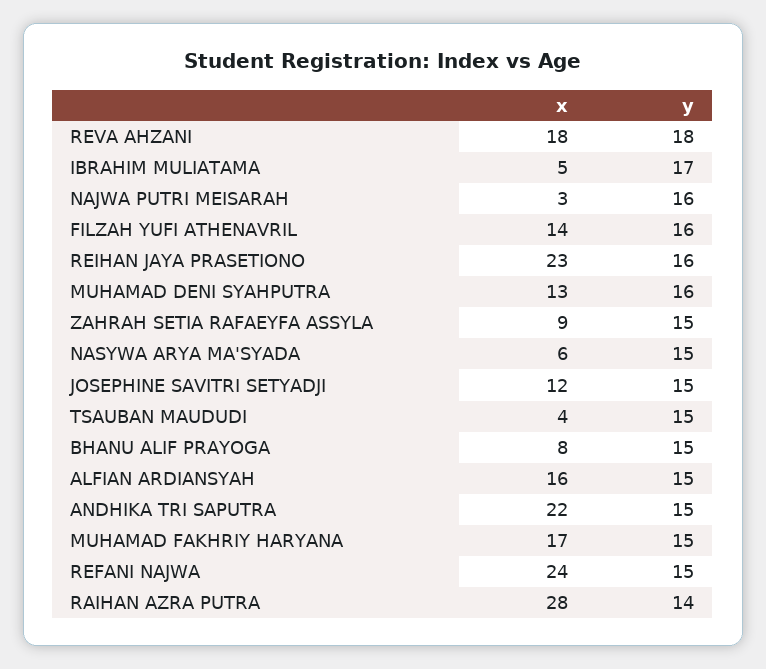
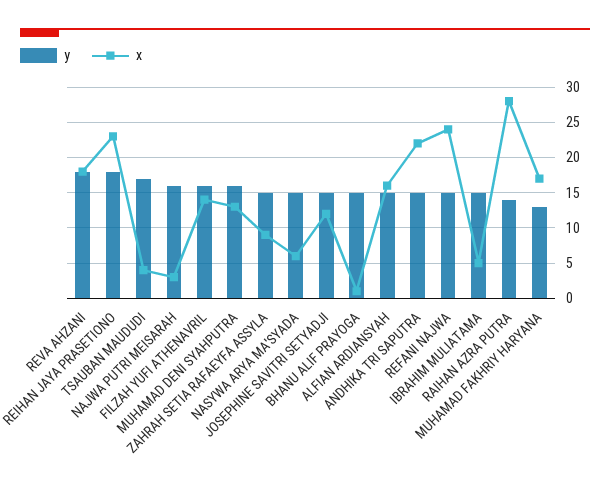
  {
    "x": {
      "REVA AHZANI": 18,
      "IBRAHIM MULIATAMA": 5,
      "NAJWA PUTRI MEISARAH": 3,
      "FILZAH YUFI ATHENAVRIL": 14,
      "REIHAN JAYA PRASETIONO": 23,
      "MUHAMAD DENI SYAHPUTRA": 13,
      "ZAHRAH SETIA RAFAEYFA ASSYLA": 9,
      "NASYWA ARYA MA'SYADA": 6,
      "JOSEPHINE SAVITRI SETYADJI": 12,
      "TSAUBAN MAUDUDI": 4,
-     "BHANU ALIF PRAYOGA": 8,
+     "BHANU ALIF PRAYOGA": 1,
      "ALFIAN ARDIANSYAH": 16,
      "ANDHIKA TRI SAPUTRA": 22,
      "MUHAMAD FAKHRIY HARYANA": 17,
      "REFANI NAJWA": 24,
      "RAIHAN AZRA PUTRA": 28
    },
    "y": {
      "REVA AHZANI": 18,
-     "IBRAHIM MULIATAMA": 17,
+     "IBRAHIM MULIATAMA": 15,
      "NAJWA PUTRI MEISARAH": 16,
      "FILZAH YUFI ATHENAVRIL": 16,
-     "REIHAN JAYA PRASETIONO": 16,
+     "REIHAN JAYA PRASETIONO": 18,
      "MUHAMAD DENI SYAHPUTRA": 16,
      "ZAHRAH SETIA RAFAEYFA ASSYLA": 15,
      "NASYWA ARYA MA'SYADA": 15,
      "JOSEPHINE SAVITRI SETYADJI": 15,
-     "TSAUBAN MAUDUDI": 15,
+     "TSAUBAN MAUDUDI": 17,
      "BHANU ALIF PRAYOGA": 15,
      "ALFIAN ARDIANSYAH": 15,
      "ANDHIKA TRI SAPUTRA": 15,
-     "MUHAMAD FAKHRIY HARYANA": 15,
+     "MUHAMAD FAKHRIY HARYANA": 13,
      "REFANI NAJWA": 15,
      "RAIHAN AZRA PUTRA": 14
    }
  }

